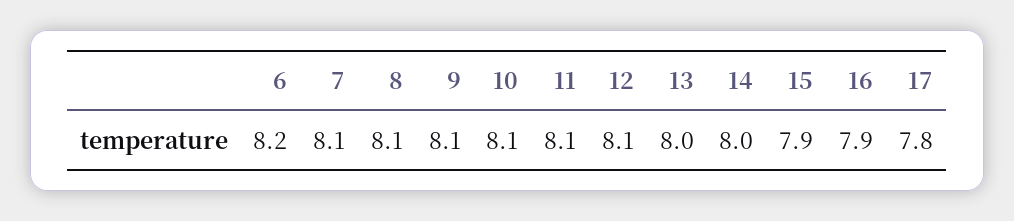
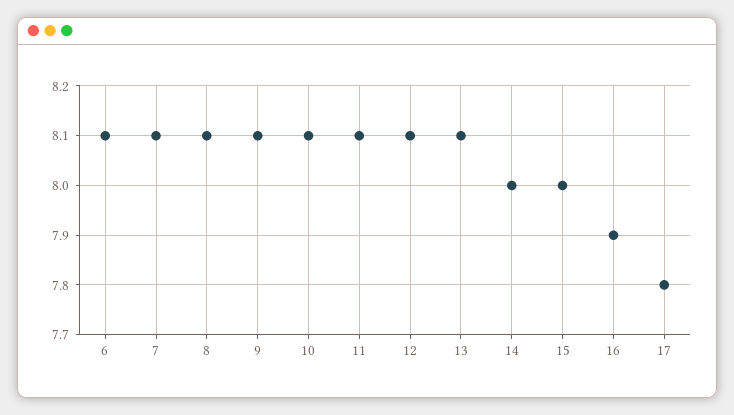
  {
-   "6": 8.2,
+   "6": 8.1,
    "7": 8.1,
    "8": 8.1,
    "9": 8.1,
    "10": 8.1,
    "11": 8.1,
    "12": 8.1,
-   "13": 8,
+   "13": 8.1,
    "14": 8,
-   "15": 7.9,
+   "15": 8,
    "16": 7.9,
    "17": 7.8
  }

